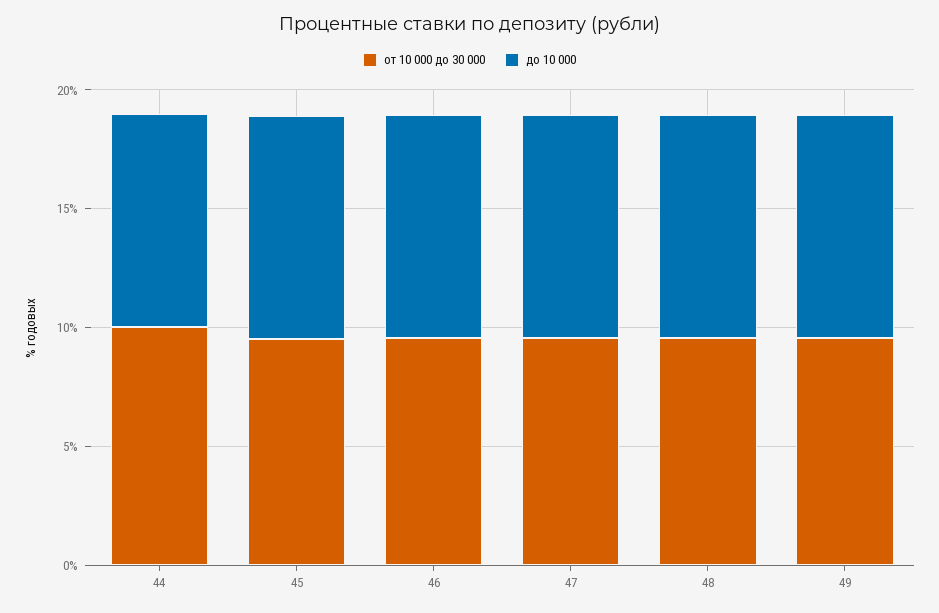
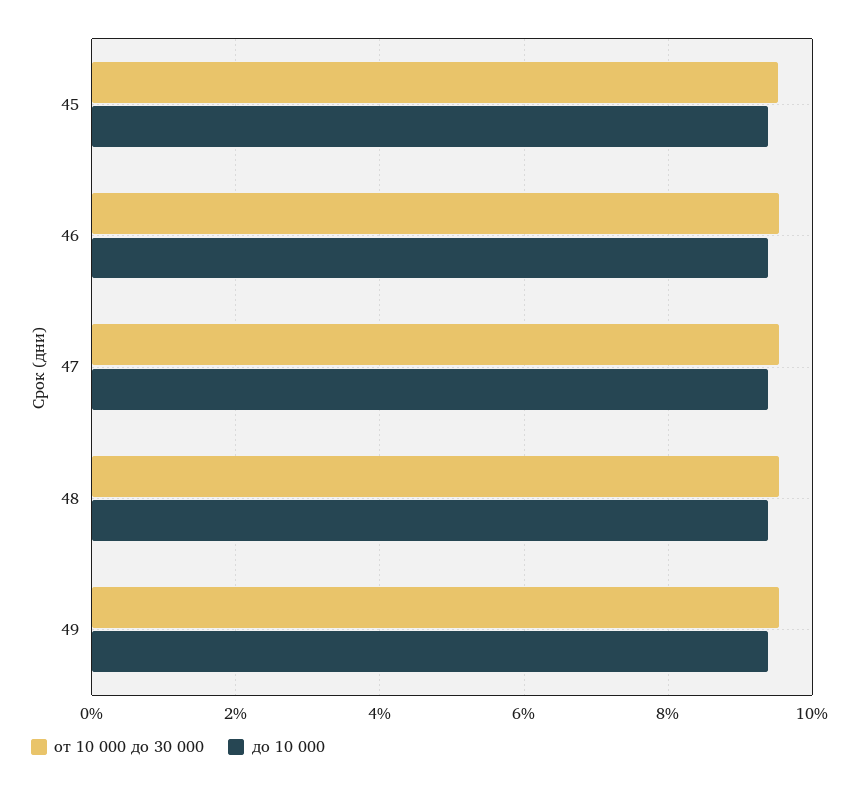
  {
    "от 10 000 до 30 000": {
-     "44": 10,
      "45": 9.6,
      "46": 9.6,
      "47": 9.6,
      "48": 9.6,
      "49": 9.6
    },
    "до 10 000": {
-     "44": 9,
      "45": 9.4,
      "46": 9.4,
      "47": 9.4,
      "48": 9.4,
      "49": 9.4
    }
  }

